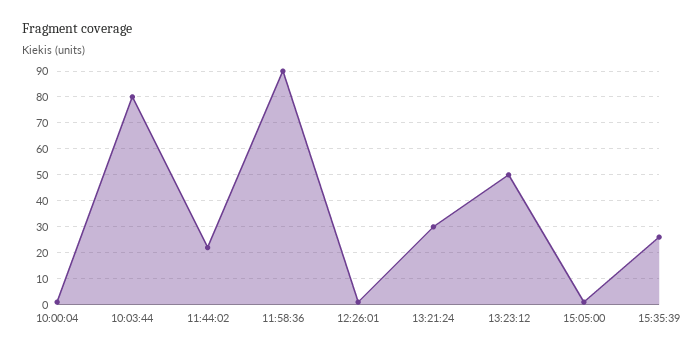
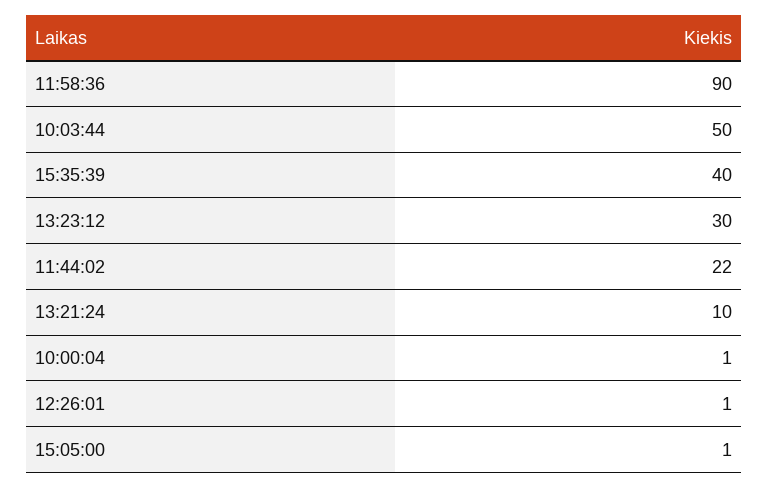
  {
    "10:00:04": 1,
-   "10:03:44": 80,
+   "10:03:44": 50,
    "11:44:02": 22,
    "11:58:36": 90,
    "12:26:01": 1,
-   "13:21:24": 30,
+   "13:21:24": 10,
-   "13:23:12": 50,
+   "13:23:12": 30,
    "15:05:00": 1,
-   "15:35:39": 25
+   "15:35:39": 40
  }

